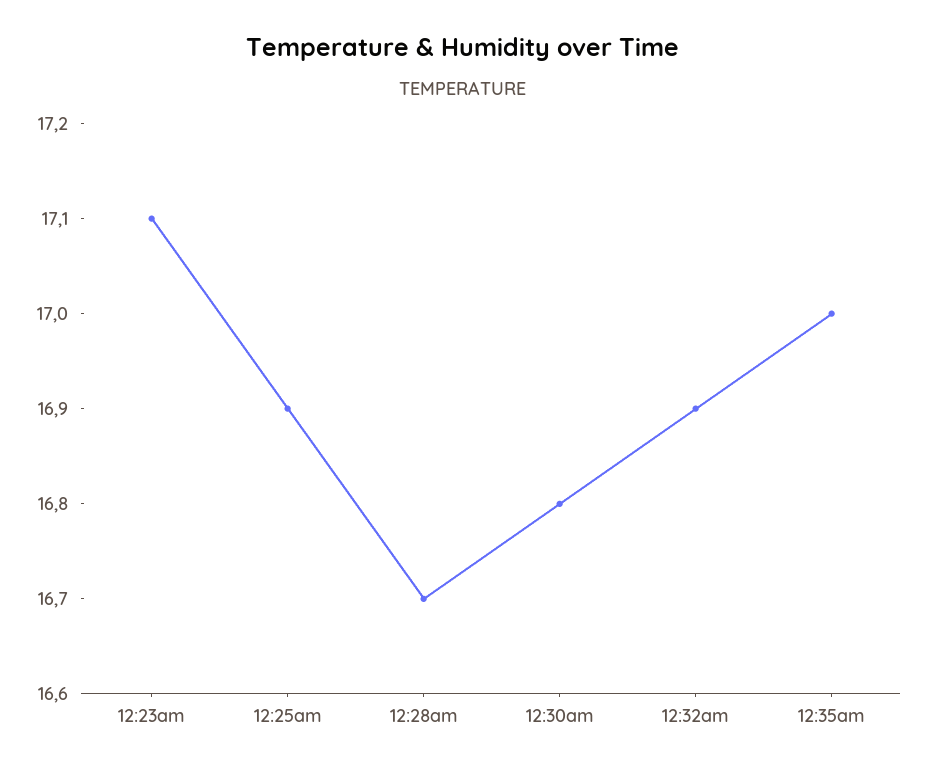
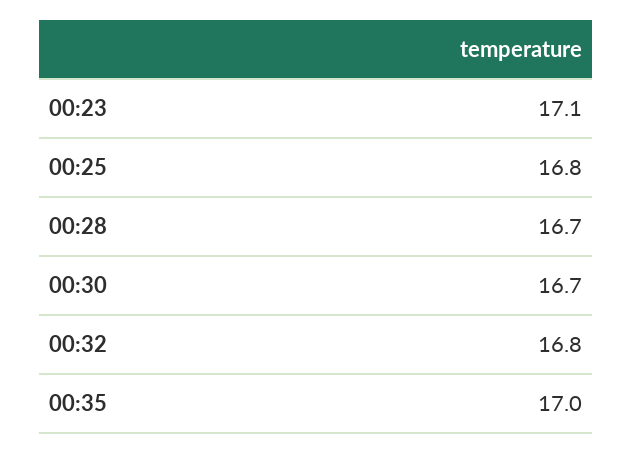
  {
    "12:23am": 17.1,
-   "12:25am": 16.9,
+   "12:25am": 16.8,
    "12:28am": 16.7,
-   "12:30am": 16.8,
+   "12:30am": 16.7,
-   "12:32am": 16.9,
+   "12:32am": 16.8,
    "12:35am": 17
  }

